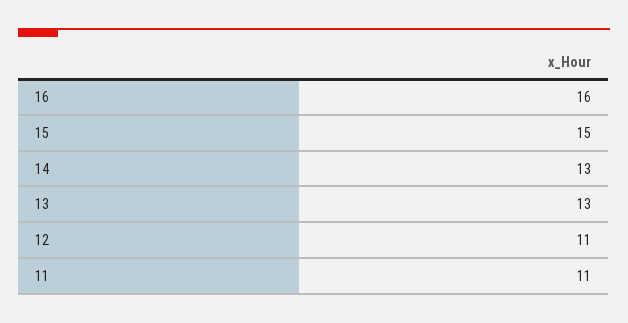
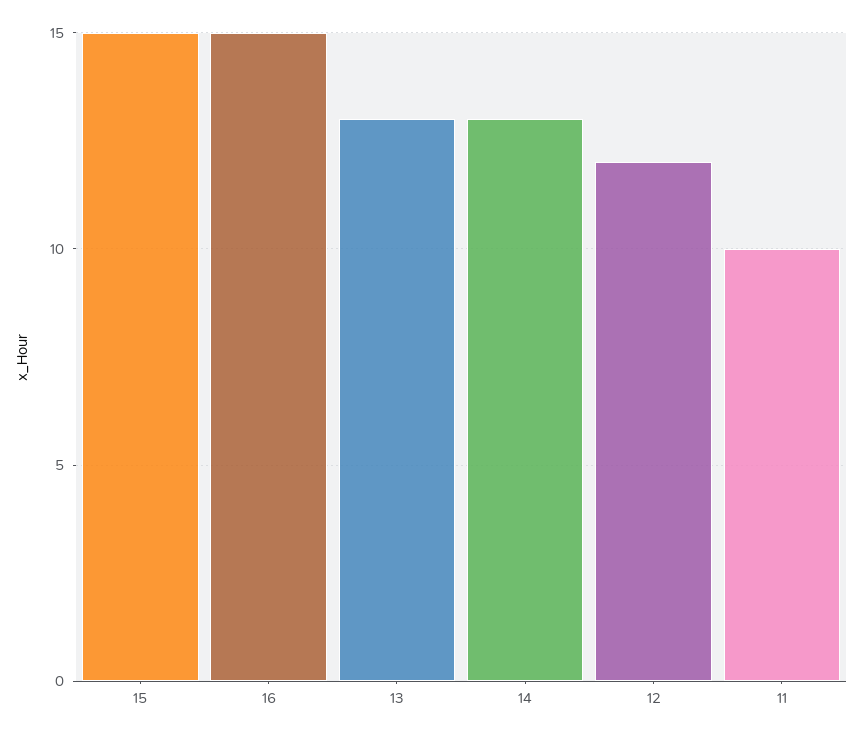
  {
-   "16": 16,
+   "16": 15,
    "15": 15,
    "14": 13,
    "13": 13,
-   "12": 11,
+   "12": 12,
-   "11": 11
+   "11": 10
  }

